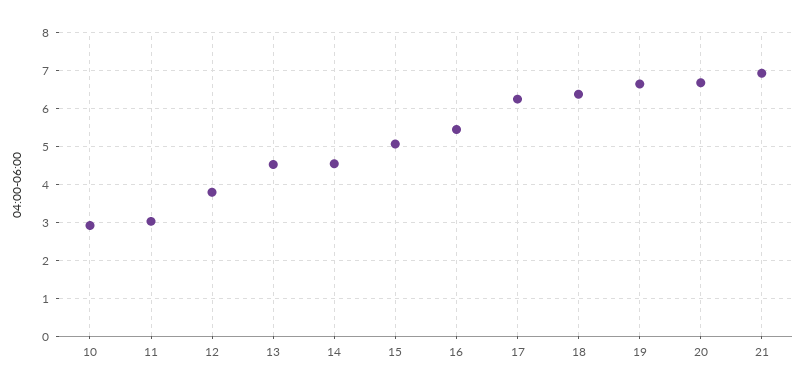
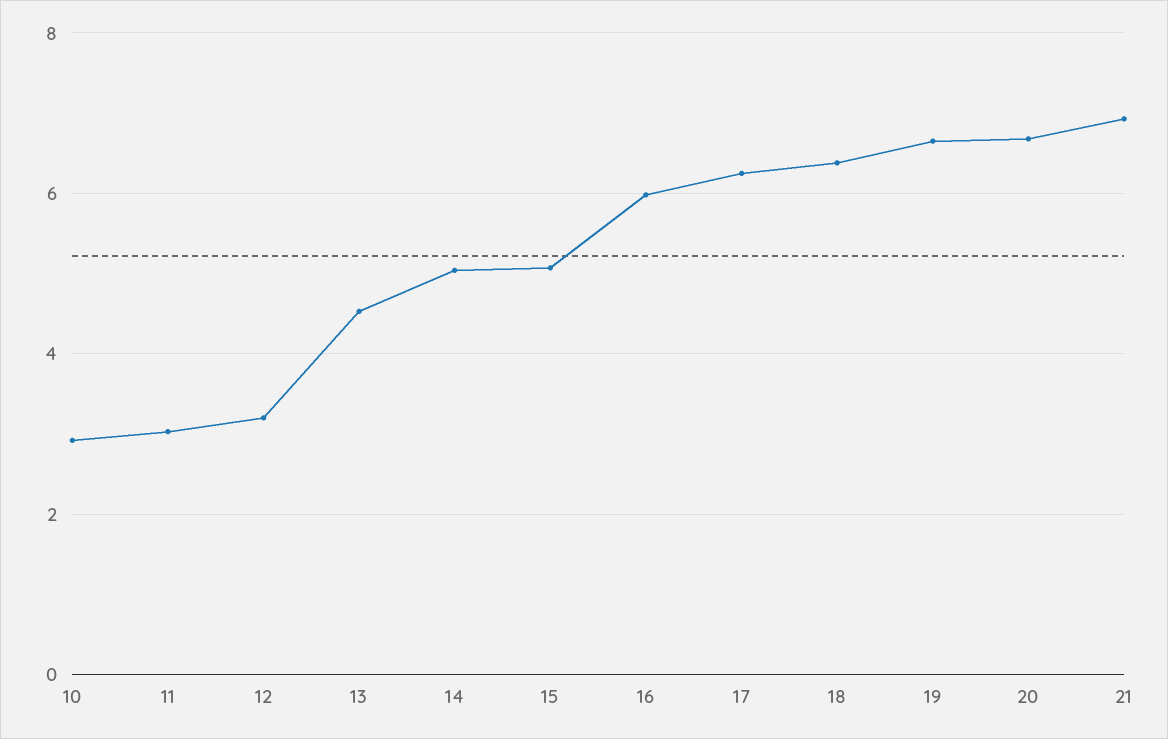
  {
    "10": 3,
    "11": 3,
-   "12": 3.8,
+   "12": 3.2,
    "13": 4.6,
-   "14": 4.6,
+   "14": 5,
    "15": 5,
-   "16": 5.4,
+   "16": 6,
    "17": 6.2,
    "18": 6.4,
    "19": 6.6,
    "20": 6.6,
    "21": 7
  }

